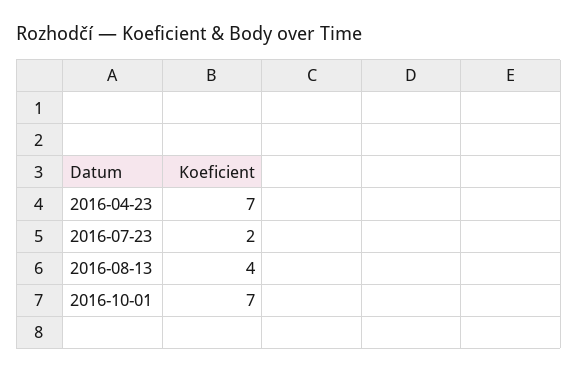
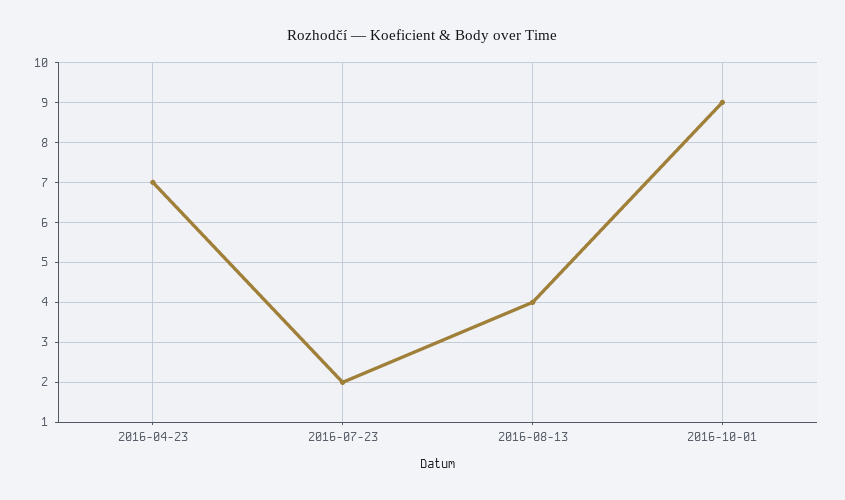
  {
    "2016-04-23": 7,
    "2016-07-23": 2,
    "2016-08-13": 4,
-   "2016-10-01": 7
+   "2016-10-01": 9
  }

